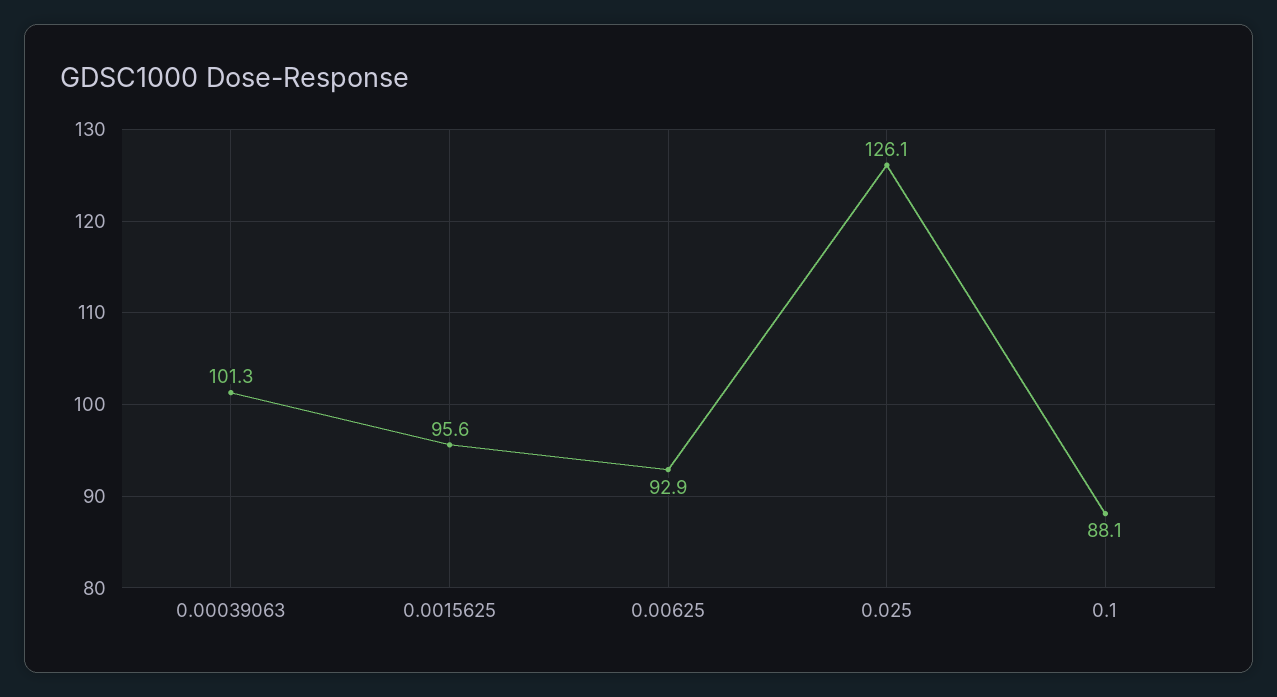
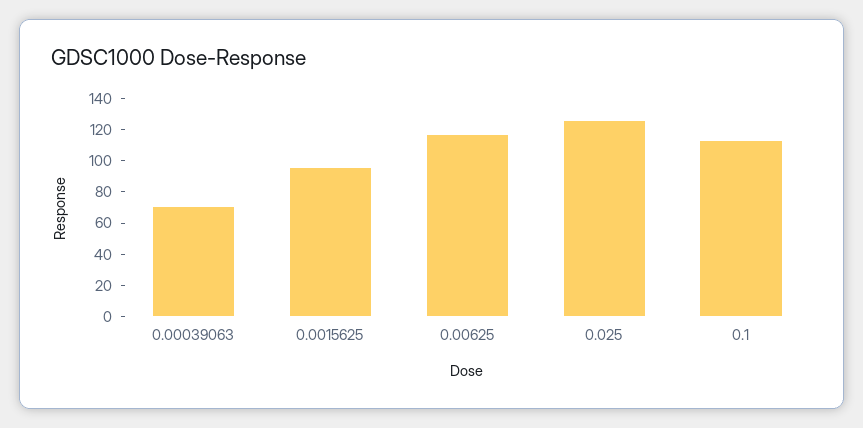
  {
-   "0.00039063": 101.3,
+   "0.00039063": 70,
    "0.0015625": 95.6,
-   "0.00625": 92.9,
+   "0.00625": 120,
    "0.025": 126.1,
-   "0.1": 88.1
+   "0.1": 110
  }

